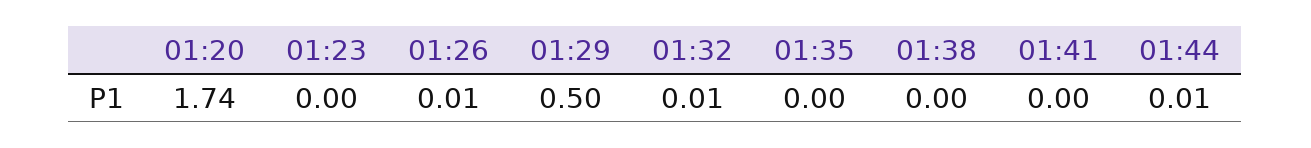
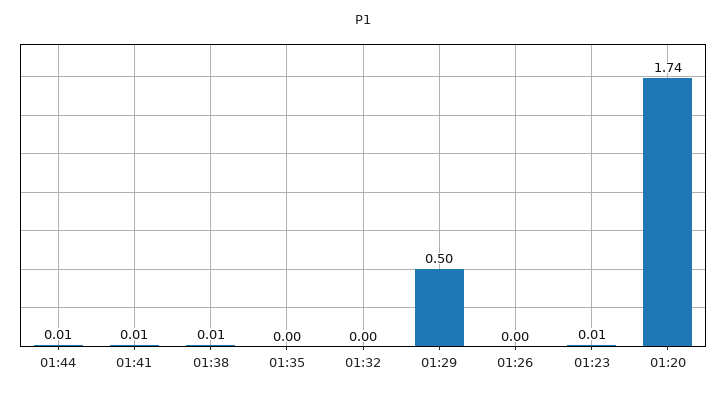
  {
    "01:20": 1.74,
-   "01:23": 0,
+   "01:23": 0.01,
-   "01:26": 0.01,
+   "01:26": 0,
    "01:29": 0.5,
-   "01:32": 0.01,
+   "01:32": 0,
    "01:35": 0,
-   "01:38": 0,
+   "01:38": 0.01,
-   "01:41": 0,
+   "01:41": 0.01,
    "01:44": 0.01
  }

